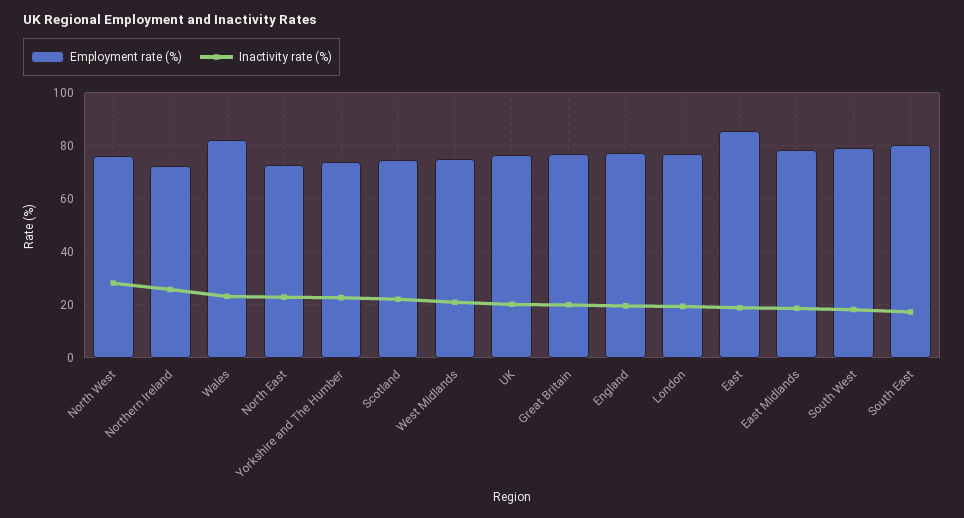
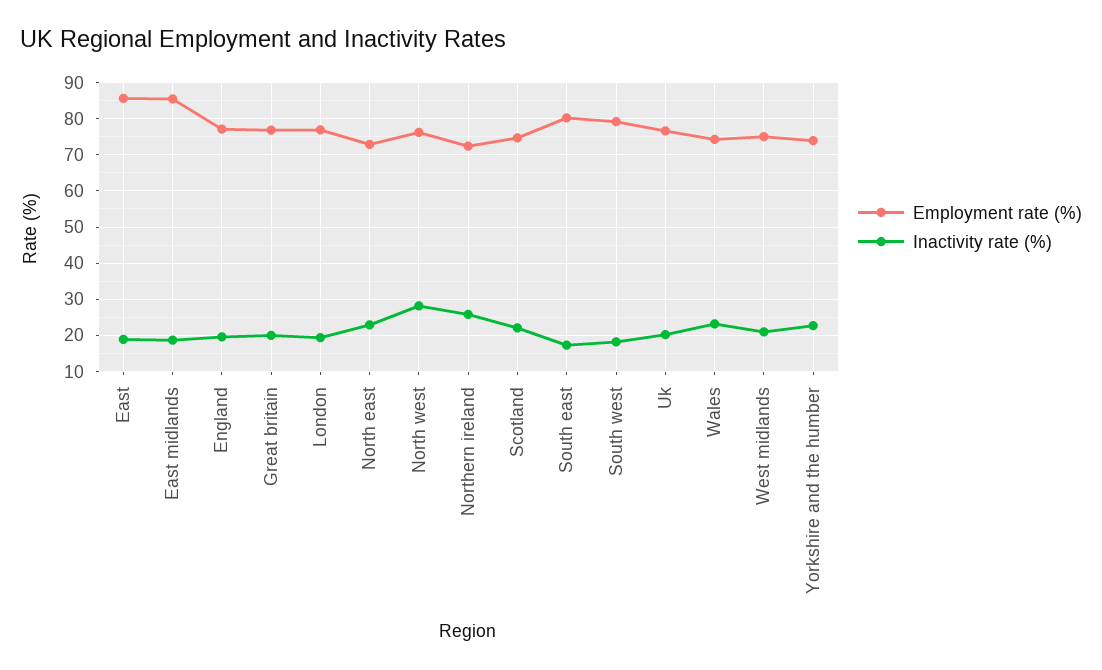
  {
    "Employment rate (%)": {
      "North West": 76,
      "Northern Ireland": 72,
-     "Wales": 82.5,
+     "Wales": 74,
      "North East": 72,
      "Yorkshire and The Humber": 74,
      "Scotland": 74,
      "West Midlands": 76,
      "UK": 76,
      "Great Britain": 76,
      "England": 78,
      "London": 76,
      "East": 86,
-     "East Midlands": 77.5,
+     "East Midlands": 86,
      "South West": 80,
      "South East": 80
    },
    "Inactivity rate (%)": {
      "North West": 28,
      "Northern Ireland": 26,
      "Wales": 24,
      "North East": 22,
      "Yorkshire and The Humber": 22,
      "Scotland": 22,
      "West Midlands": 22,
      "UK": 20,
      "Great Britain": 20,
      "England": 20,
      "London": 20,
      "East": 18,
      "East Midlands": 18,
      "South West": 18,
      "South East": 18
    }
  }

